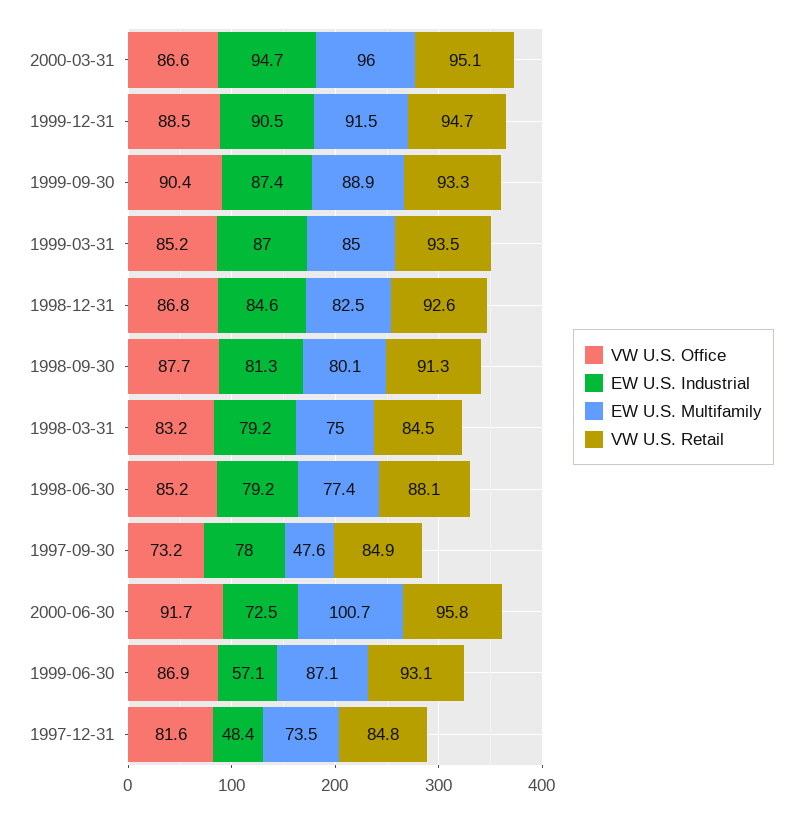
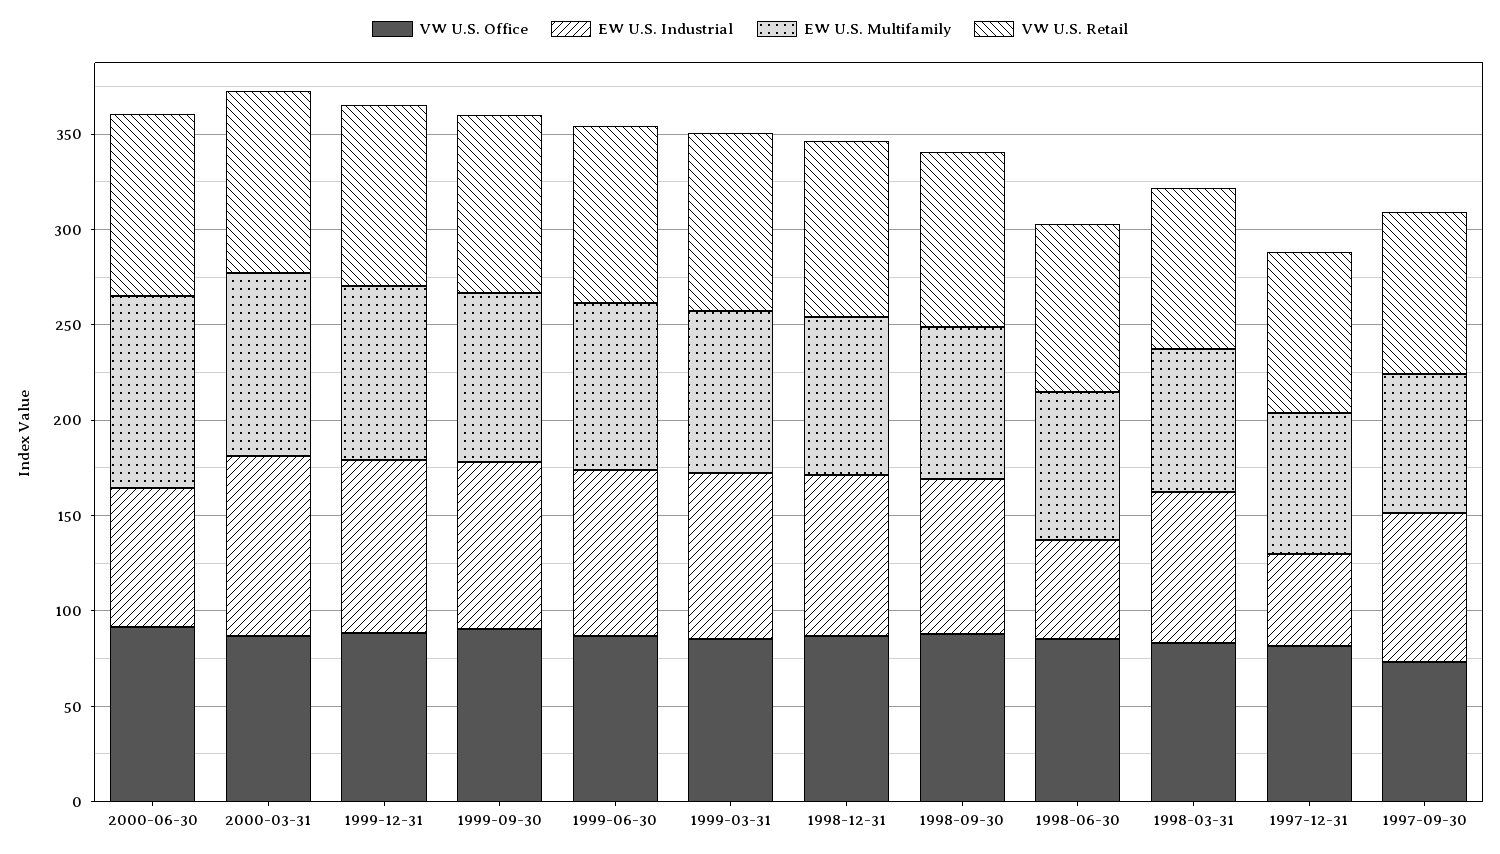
  {
    "VW U.S. Office": {
      "2000-03-31": 86.6,
      "1999-12-31": 88.5,
      "1999-09-30": 90.4,
      "1999-03-31": 85.2,
      "1998-12-31": 86.8,
      "1998-09-30": 87.7,
      "1998-03-31": 83.2,
      "1998-06-30": 85.2,
      "1997-09-30": 73.2,
      "2000-06-30": 91.7,
      "1999-06-30": 86.9,
      "1997-12-31": 81.6
    },
    "EW U.S. Industrial": {
      "2000-03-31": 94.7,
      "1999-12-31": 90.5,
      "1999-09-30": 87.4,
      "1999-03-31": 87,
      "1998-12-31": 84.6,
      "1998-09-30": 81.3,
      "1998-03-31": 79.2,
-     "1998-06-30": 79.2,
+     "1998-06-30": 50,
      "1997-09-30": 78,
      "2000-06-30": 72.5,
-     "1999-06-30": 57.1,
+     "1999-06-30": 90,
      "1997-12-31": 48.4
    },
    "EW U.S. Multifamily": {
      "2000-03-31": 96,
      "1999-12-31": 91.5,
      "1999-09-30": 88.9,
      "1999-03-31": 85,
      "1998-12-31": 82.5,
      "1998-09-30": 80.1,
      "1998-03-31": 75,
      "1998-06-30": 77.4,
-     "1997-09-30": 47.6,
+     "1997-09-30": 70,
      "2000-06-30": 100.7,
      "1999-06-30": 87.1,
      "1997-12-31": 73.5
    },
    "VW U.S. Retail": {
      "2000-03-31": 95.1,
      "1999-12-31": 94.7,
      "1999-09-30": 93.3,
      "1999-03-31": 93.5,
      "1998-12-31": 92.6,
      "1998-09-30": 91.3,
      "1998-03-31": 84.5,
      "1998-06-30": 88.1,
      "1997-09-30": 84.9,
      "2000-06-30": 95.8,
      "1999-06-30": 93.1,
      "1997-12-31": 84.8
    }
  }

